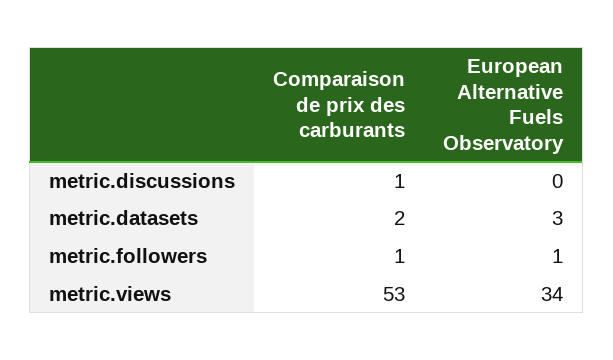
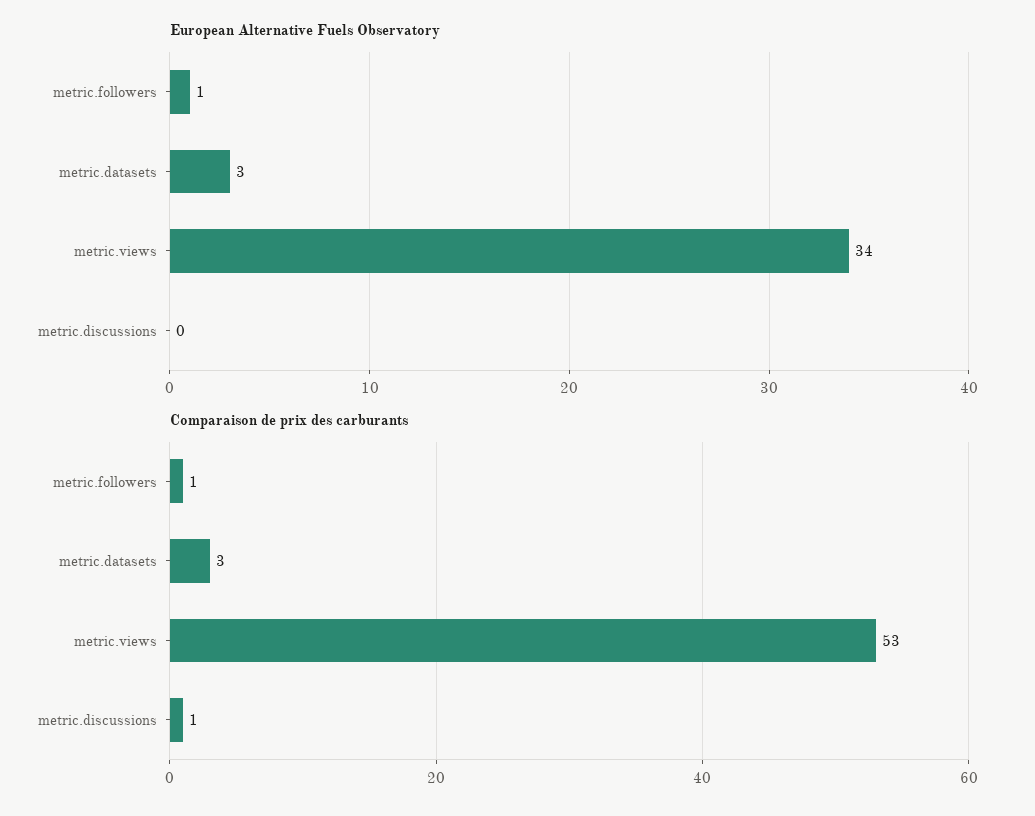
  {
    "Comparaison de prix des carburants": {
      "metric.discussions": 1,
-     "metric.datasets": 2,
+     "metric.datasets": 3,
      "metric.followers": 1,
      "metric.views": 53
    },
    "European Alternative Fuels Observatory": {
      "metric.discussions": 0,
      "metric.datasets": 3,
      "metric.followers": 1,
      "metric.views": 34
    }
  }

